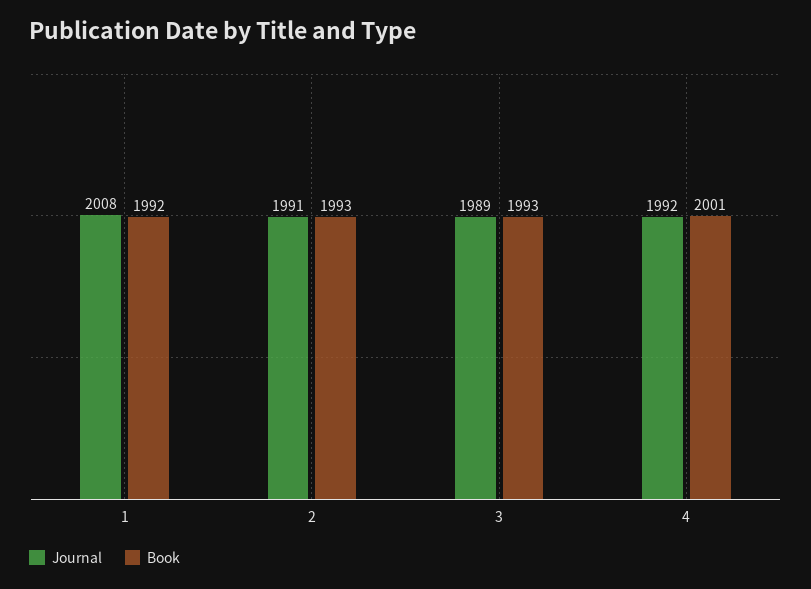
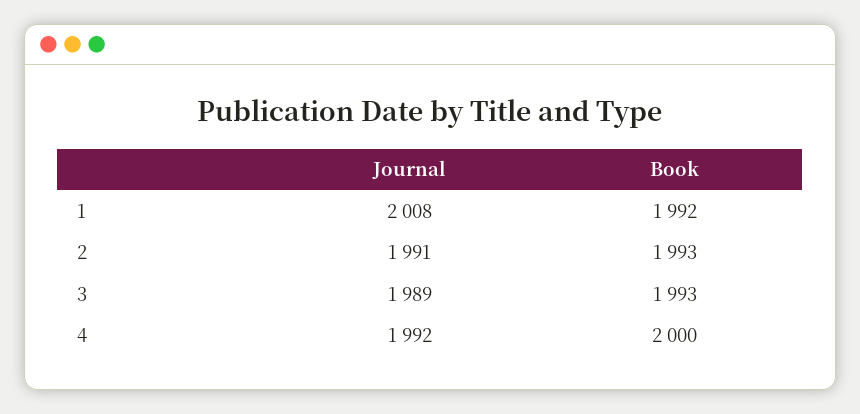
  {
    "Journal": {
      "1": 2008,
      "2": 1991,
      "3": 1989,
      "4": 1992
    },
    "Book": {
      "1": 1992,
      "2": 1993,
      "3": 1993,
-     "4": 2001
+     "4": 2000
    }
  }

